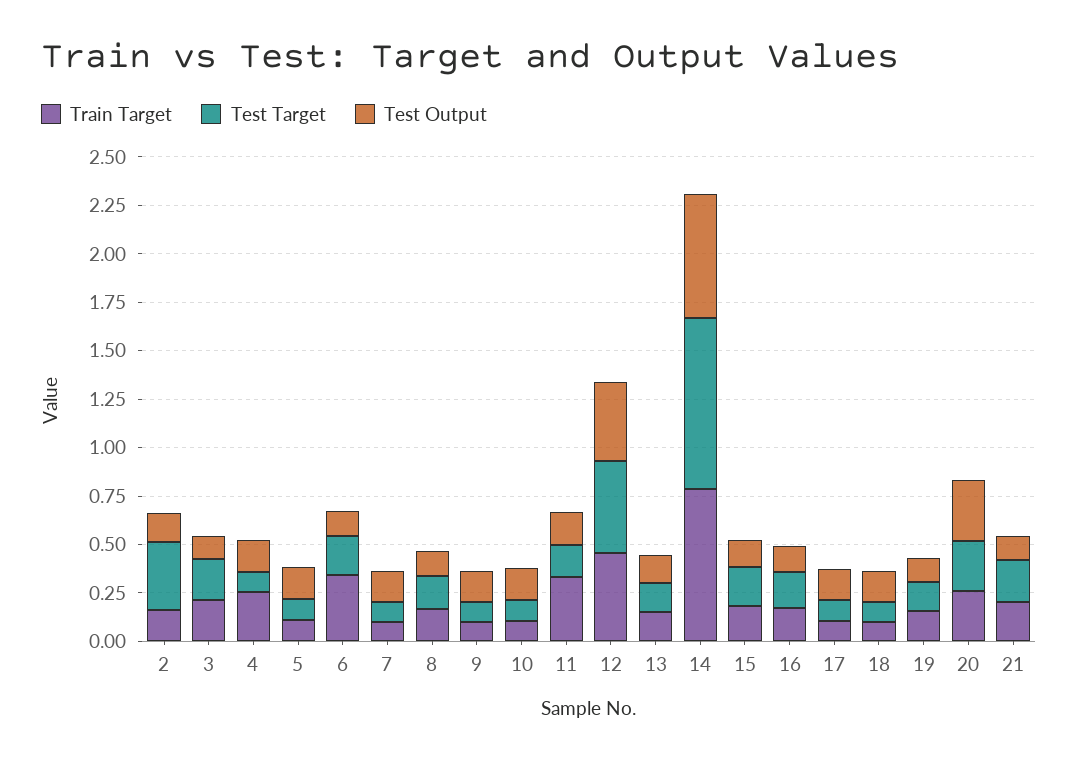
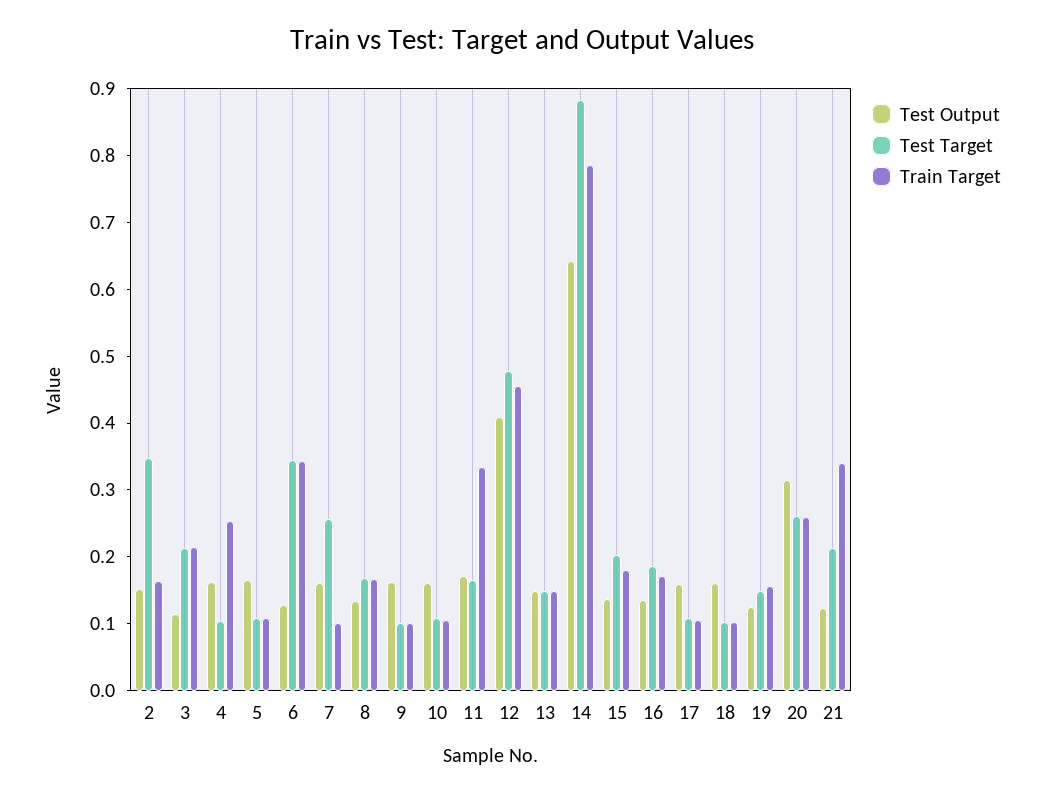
  {
    "Train Target": {
      "2": 0.16,
      "3": 0.22,
      "4": 0.26,
      "5": 0.1,
      "6": 0.34,
      "7": 0.1,
      "8": 0.16,
      "9": 0.1,
      "10": 0.1,
      "11": 0.34,
      "12": 0.46,
      "13": 0.14,
      "14": 0.78,
      "15": 0.18,
      "16": 0.18,
      "17": 0.1,
      "18": 0.1,
      "19": 0.16,
      "20": 0.26,
-     "21": 0.2
+     "21": 0.34
    },
    "Test Target": {
      "2": 0.34,
      "3": 0.22,
      "4": 0.1,
      "5": 0.1,
-     "6": 0.2,
+     "6": 0.34,
-     "7": 0.1,
+     "7": 0.26,
      "8": 0.16,
      "9": 0.1,
      "10": 0.1,
      "11": 0.16,
      "12": 0.48,
      "13": 0.14,
      "14": 0.88,
      "15": 0.2,
      "16": 0.18,
      "17": 0.1,
      "18": 0.1,
      "19": 0.14,
      "20": 0.26,
      "21": 0.22
    },
    "Test Output": {
      "2": 0.16,
      "3": 0.12,
      "4": 0.16,
      "5": 0.16,
      "6": 0.12,
      "7": 0.16,
      "8": 0.14,
      "9": 0.16,
      "10": 0.16,
      "11": 0.18,
      "12": 0.4,
      "13": 0.14,
      "14": 0.64,
      "15": 0.14,
      "16": 0.14,
      "17": 0.16,
      "18": 0.16,
      "19": 0.12,
      "20": 0.32,
      "21": 0.12
    }
  }

